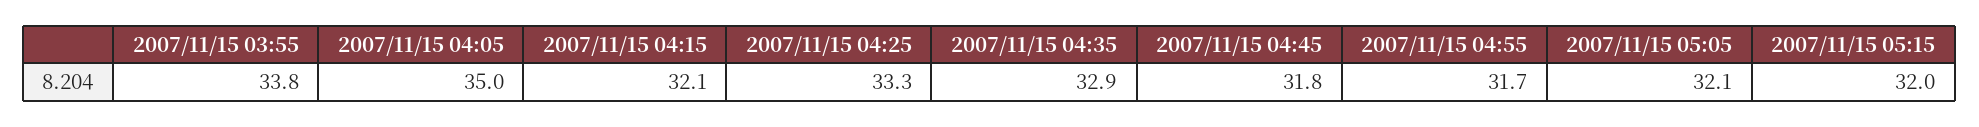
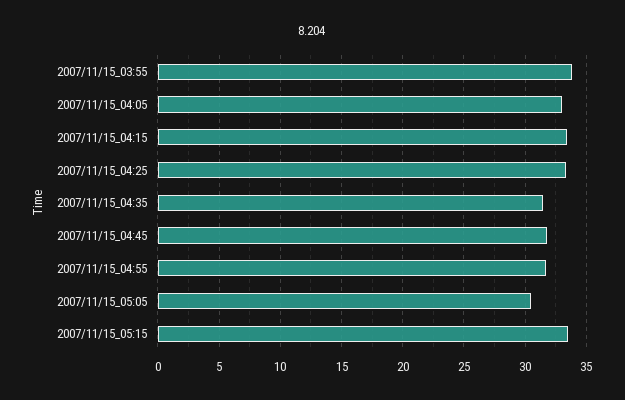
  {
    "2007/11/15 03:55": 33.8,
-   "2007/11/15 04:05": 35,
+   "2007/11/15 04:05": 33,
-   "2007/11/15 04:15": 32.1,
+   "2007/11/15 04:15": 33.5,
    "2007/11/15 04:25": 33.3,
-   "2007/11/15 04:35": 32.9,
+   "2007/11/15 04:35": 31.5,
    "2007/11/15 04:45": 31.8,
    "2007/11/15 04:55": 31.7,
-   "2007/11/15 05:05": 32.1,
+   "2007/11/15 05:05": 30.5,
-   "2007/11/15 05:15": 32
+   "2007/11/15 05:15": 33.5
  }

